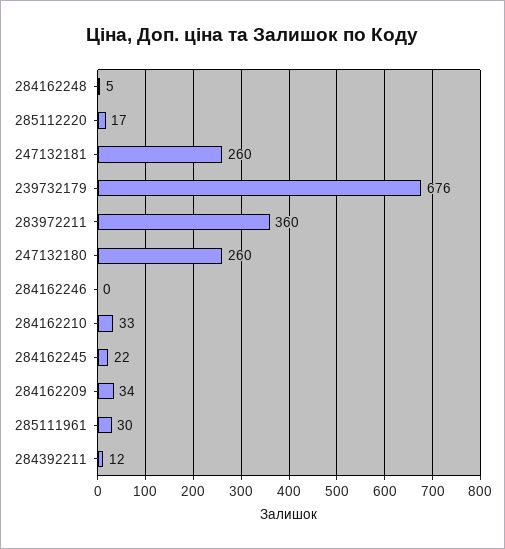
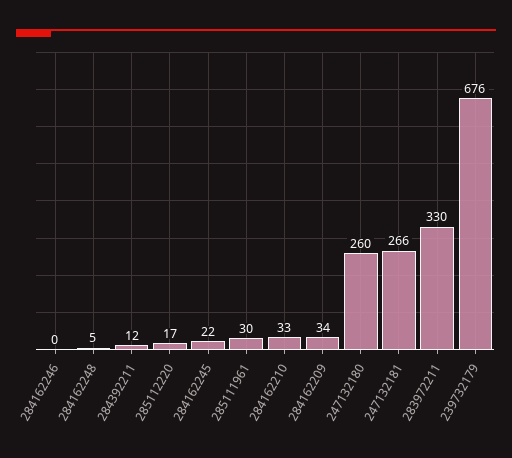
  {
    "284162248": 5,
    "285112220": 17,
-   "247132181": 260,
+   "247132181": 266,
    "239732179": 676,
-   "283972211": 360,
+   "283972211": 330,
    "247132180": 260,
    "284162246": 0,
    "284162210": 33,
    "284162245": 22,
    "284162209": 34,
    "285111961": 30,
    "284392211": 12
  }

